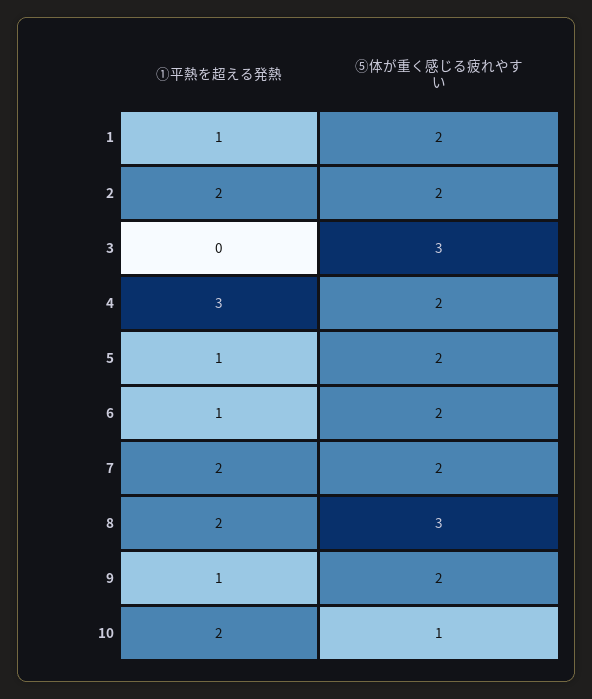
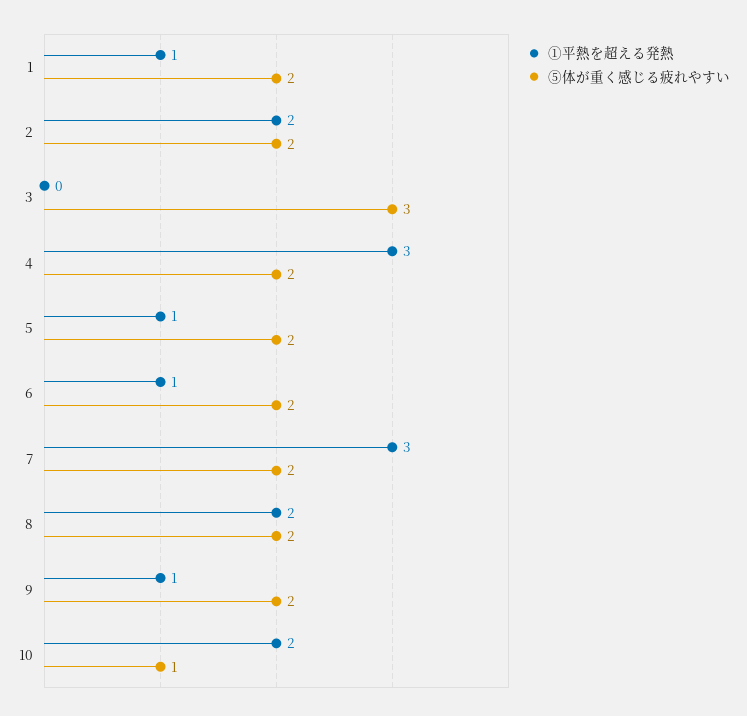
  {
    "①平熱を超える発熱": {
      "1": 1,
      "2": 2,
      "3": 0,
      "4": 3,
      "5": 1,
      "6": 1,
-     "7": 2,
+     "7": 3,
      "8": 2,
      "9": 1,
      "10": 2
    },
    "⑤体が重く感じる疲れやすい": {
      "1": 2,
      "2": 2,
      "3": 3,
      "4": 2,
      "5": 2,
      "6": 2,
      "7": 2,
-     "8": 3,
+     "8": 2,
      "9": 2,
      "10": 1
    }
  }

